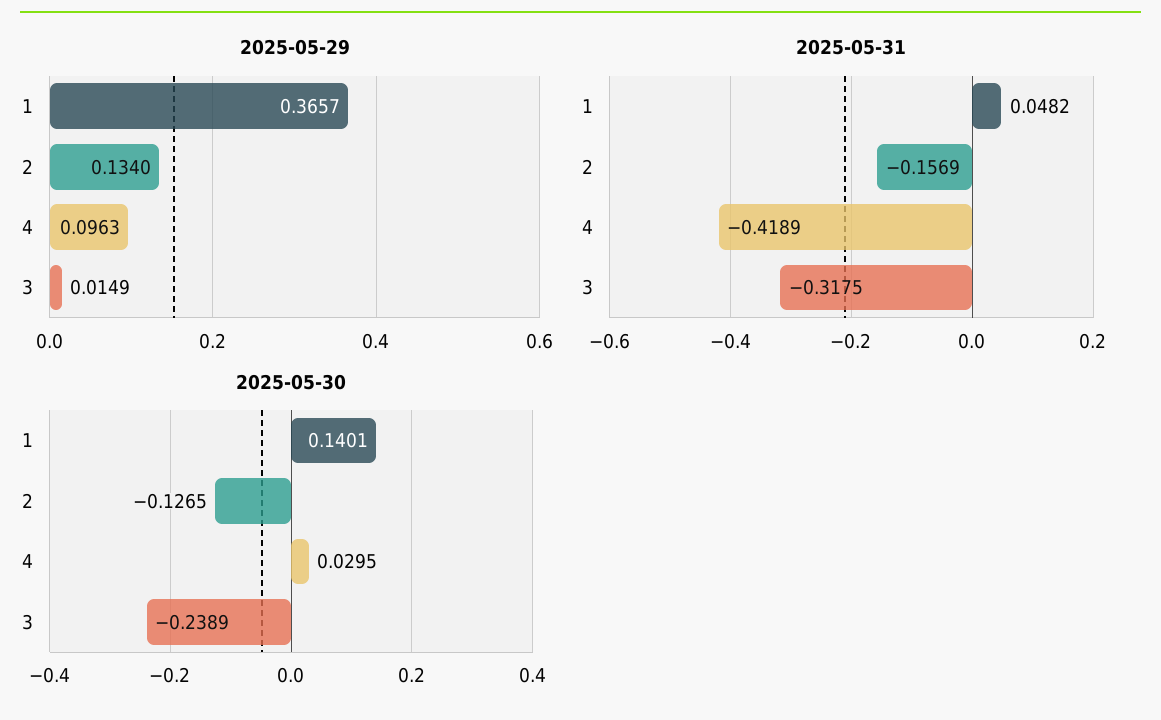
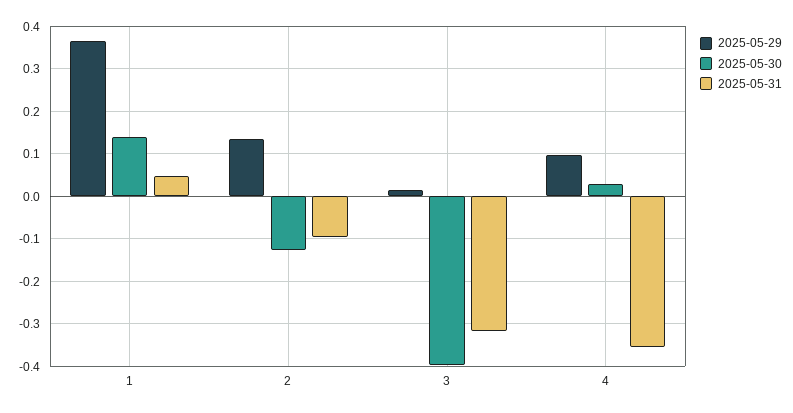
  {
    "2025-05-29": {
      "1": 0.3657,
      "2": 0.134,
      "4": 0.0963,
      "3": 0.0149
    },
    "2025-05-31": {
      "1": 0.0482,
-     "2": -0.1569,
+     "2": -0.1,
-     "4": -0.4189,
+     "4": -0.36,
      "3": -0.3175
    },
    "2025-05-30": {
      "1": 0.1401,
      "2": -0.1265,
      "4": 0.0295,
-     "3": -0.2389
+     "3": -0.4
    }
  }

